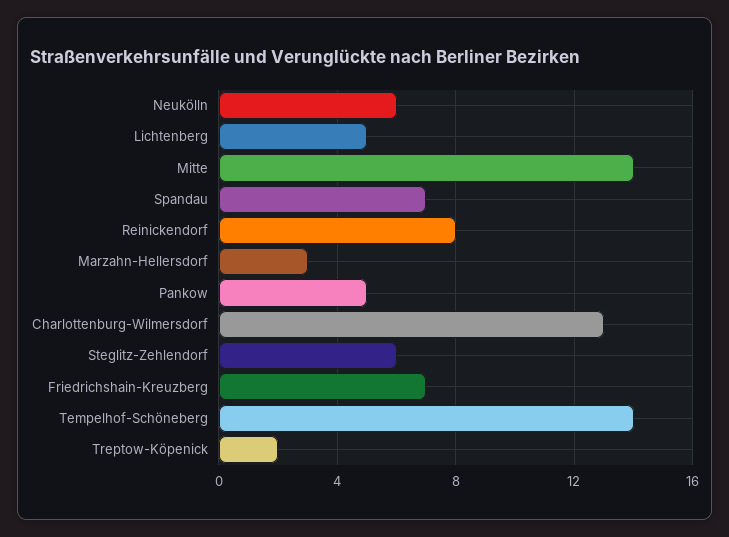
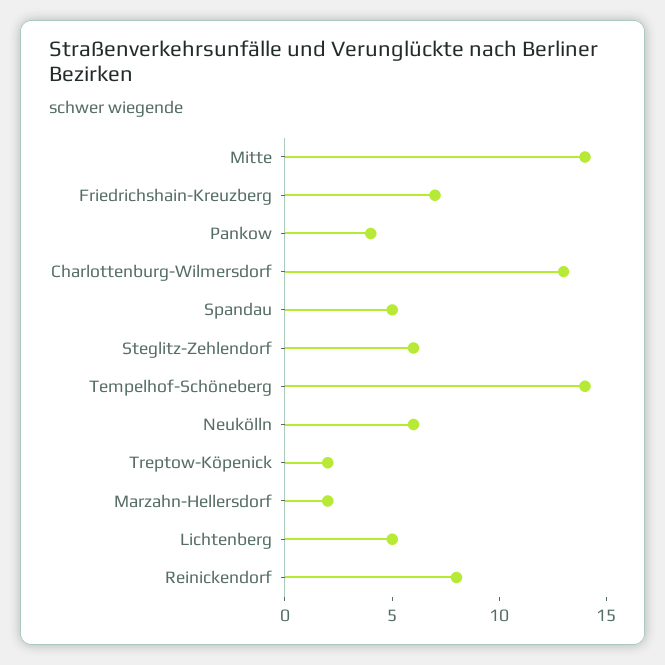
  {
    "Neukölln": 6,
    "Lichtenberg": 5,
    "Mitte": 14,
-   "Spandau": 7,
+   "Spandau": 5,
    "Reinickendorf": 8,
-   "Marzahn-Hellersdorf": 3,
+   "Marzahn-Hellersdorf": 2,
-   "Pankow": 5,
+   "Pankow": 4,
    "Charlottenburg-Wilmersdorf": 13,
    "Steglitz-Zehlendorf": 6,
    "Friedrichshain-Kreuzberg": 7,
    "Tempelhof-Schöneberg": 14,
    "Treptow-Köpenick": 2
  }

